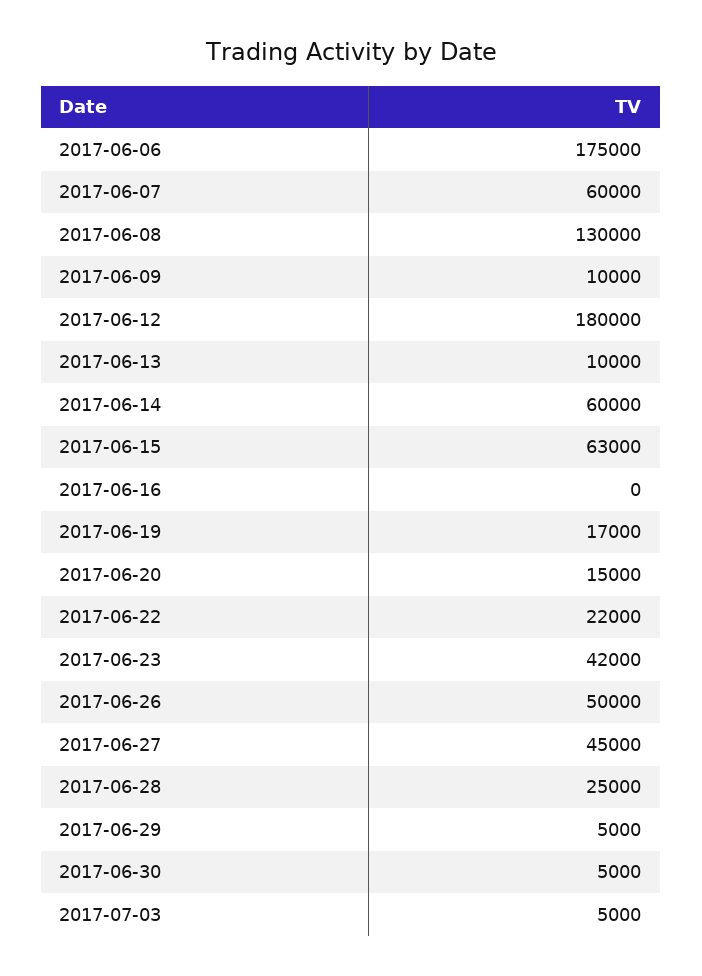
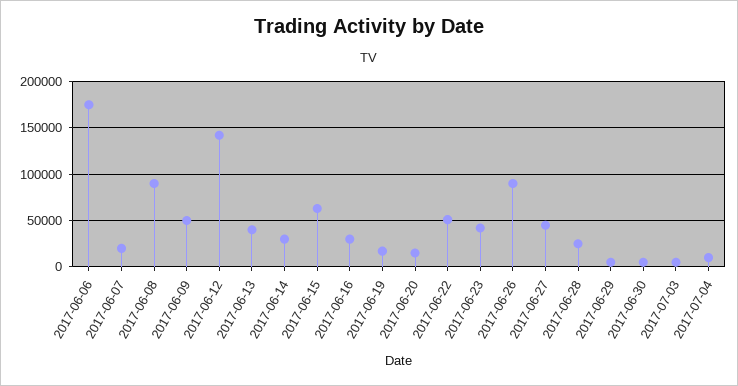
  {
    "2017-06-06": 175000,
-   "2017-06-07": 60000,
+   "2017-06-07": 20000,
-   "2017-06-08": 130000,
+   "2017-06-08": 90000,
-   "2017-06-09": 10000,
+   "2017-06-09": 50000,
-   "2017-06-12": 180000,
+   "2017-06-12": 140000,
-   "2017-06-13": 10000,
+   "2017-06-13": 40000,
-   "2017-06-14": 60000,
+   "2017-06-14": 30000,
    "2017-06-15": 63000,
-   "2017-06-16": 0,
+   "2017-06-16": 30000,
    "2017-06-19": 17000,
    "2017-06-20": 15000,
-   "2017-06-22": 22000,
+   "2017-06-22": 50000,
    "2017-06-23": 42000,
-   "2017-06-26": 50000,
+   "2017-06-26": 90000,
    "2017-06-27": 45000,
    "2017-06-28": 25000,
    "2017-06-29": 5000,
    "2017-06-30": 5000,
-   "2017-07-03": 5000
+   "2017-07-03": 5000,
+   "2017-07-04": 10000
  }

